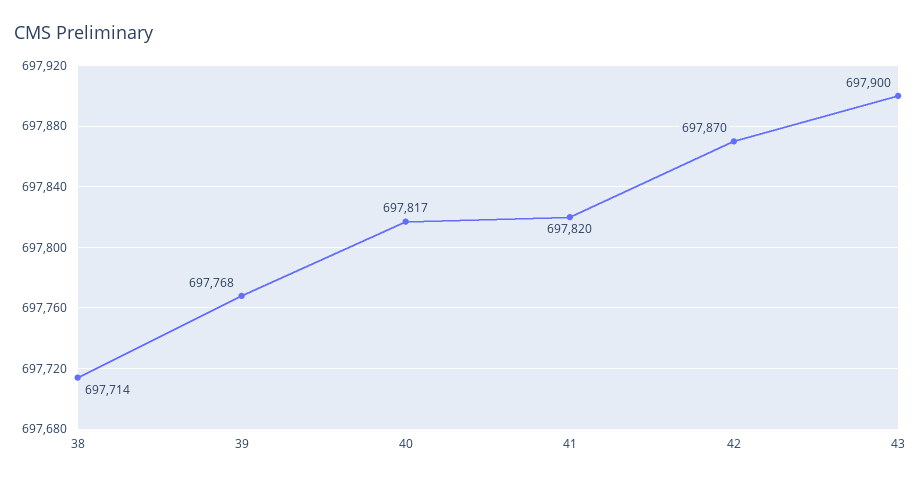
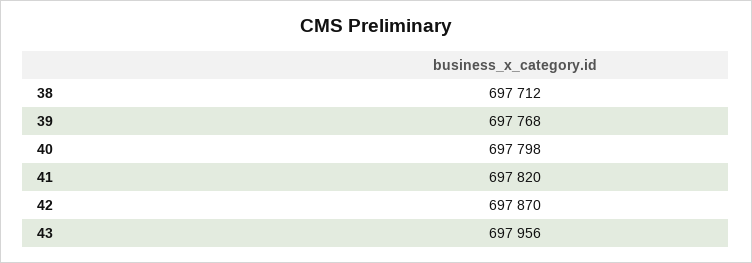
  {
-   "38": 697714,
+   "38": 697712,
    "39": 697768,
-   "40": 697817,
+   "40": 697798,
    "41": 697820,
    "42": 697870,
-   "43": 697900
+   "43": 697956
  }

